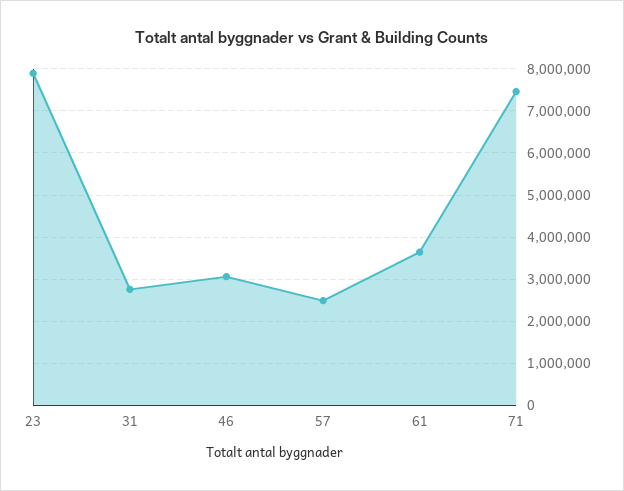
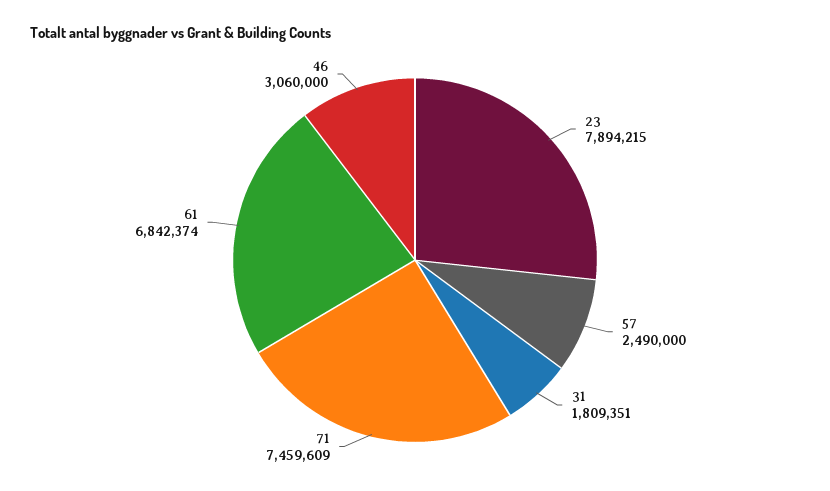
  {
    "23": 7894215,
-   "31": 2800000,
+   "31": 1809351,
    "46": 3060000,
    "57": 2490000,
-   "61": 3600000,
+   "61": 6842374,
    "71": 7459609
  }

